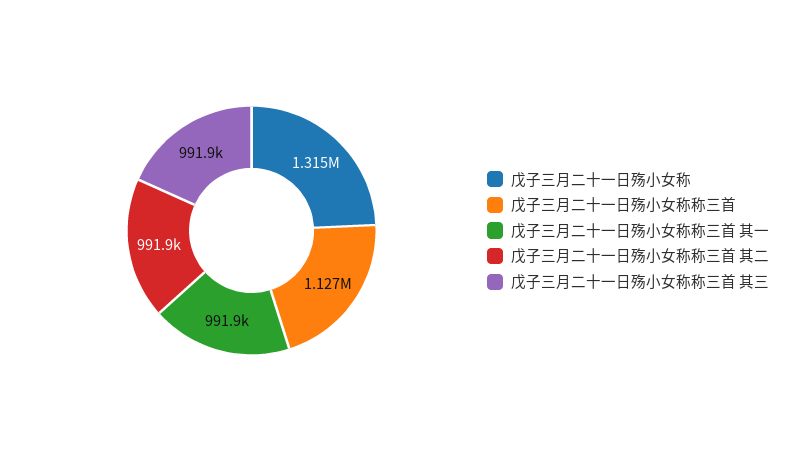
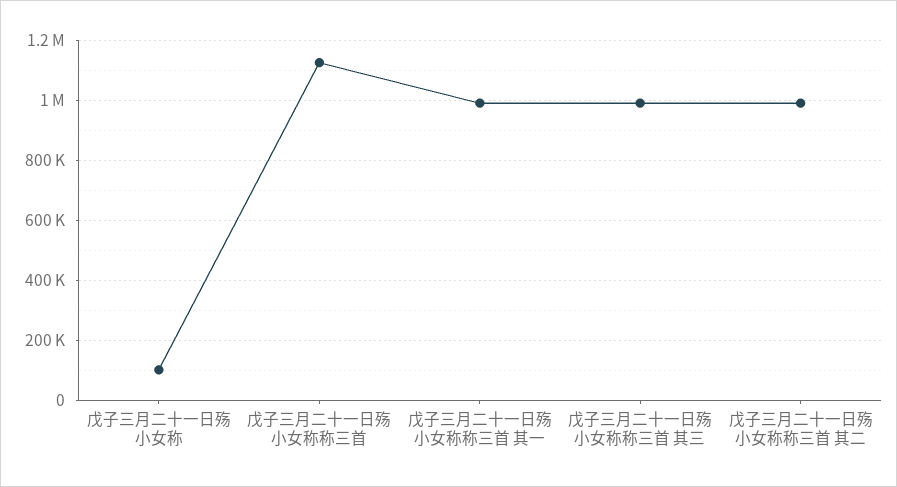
  {
-   "戊子三月二十一日殇小女称": 1315000,
+   "戊子三月二十一日殇小女称": 100000,
    "戊子三月二十一日殇小女称称三首": 1127000,
    "戊子三月二十一日殇小女称称三首 其一": 991900,
    "戊子三月二十一日殇小女称称三首 其二": 991900,
    "戊子三月二十一日殇小女称称三首 其三": 991900
  }

